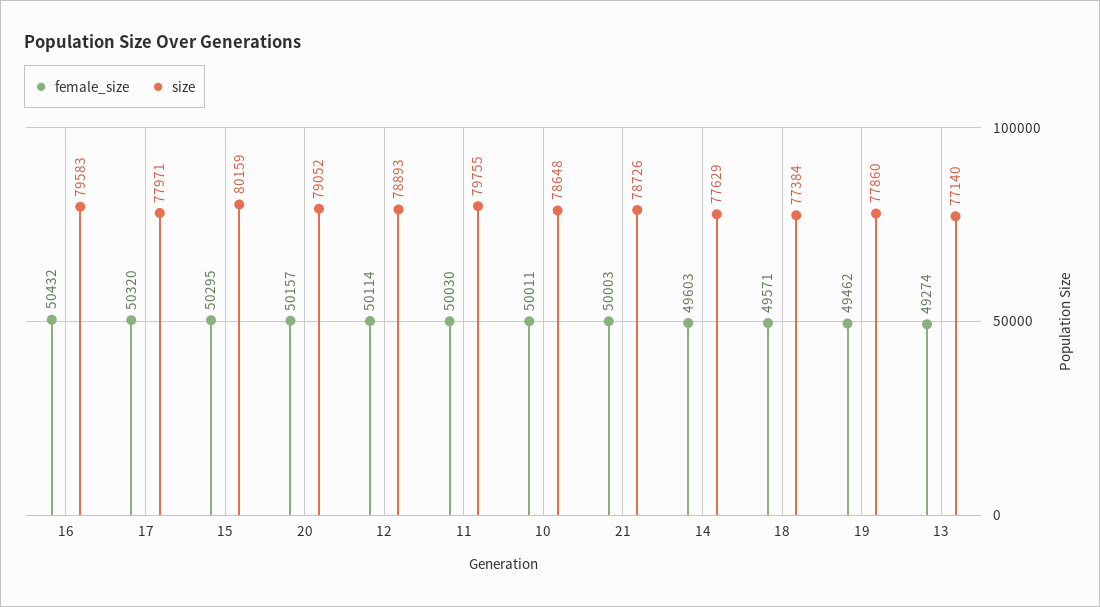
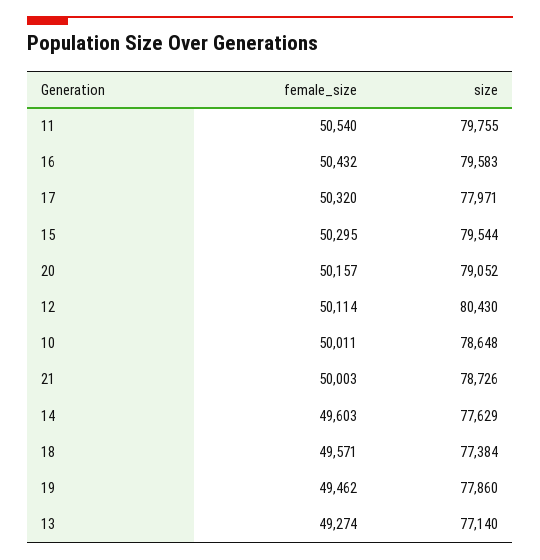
  {
    "female_size": {
      "16": 50432,
      "17": 50320,
      "15": 50295,
      "20": 50157,
      "12": 50114,
-     "11": 50030,
+     "11": 50540,
      "10": 50011,
      "21": 50003,
      "14": 49603,
      "18": 49571,
      "19": 49462,
      "13": 49274
    },
    "size": {
      "16": 79583,
      "17": 77971,
-     "15": 80159,
+     "15": 79544,
      "20": 79052,
-     "12": 78893,
+     "12": 80430,
      "11": 79755,
      "10": 78648,
      "21": 78726,
      "14": 77629,
      "18": 77384,
      "19": 77860,
      "13": 77140
    }
  }

